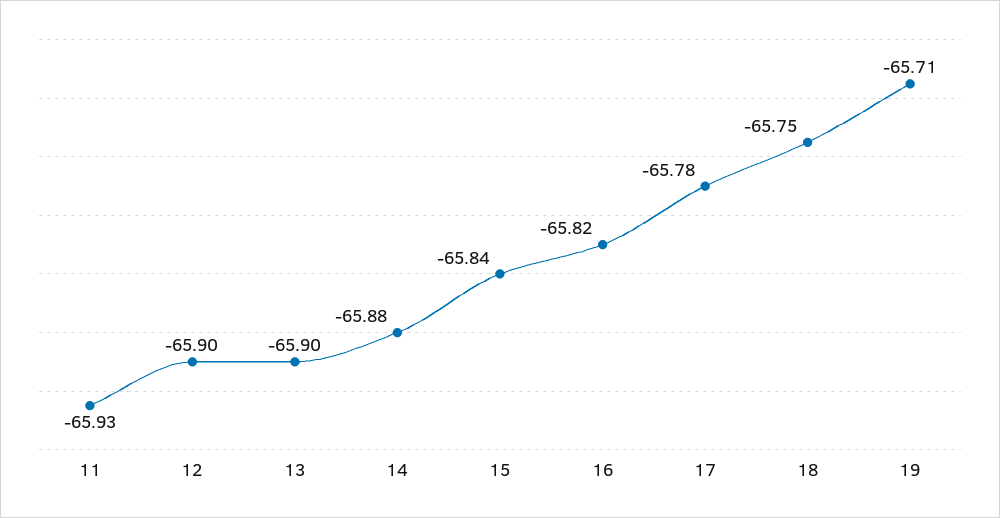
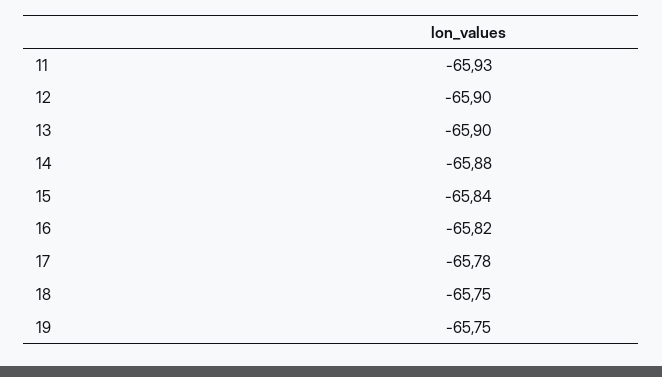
  {
    "11": -65.93,
    "12": -65.9,
    "13": -65.9,
    "14": -65.88,
    "15": -65.84,
    "16": -65.82,
    "17": -65.78,
    "18": -65.75,
-   "19": -65.71
+   "19": -65.75
  }

